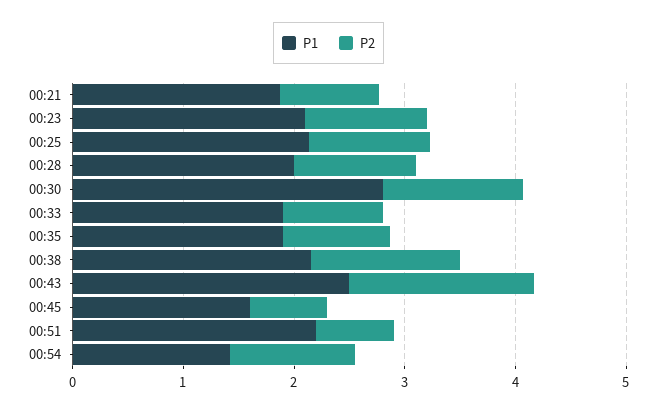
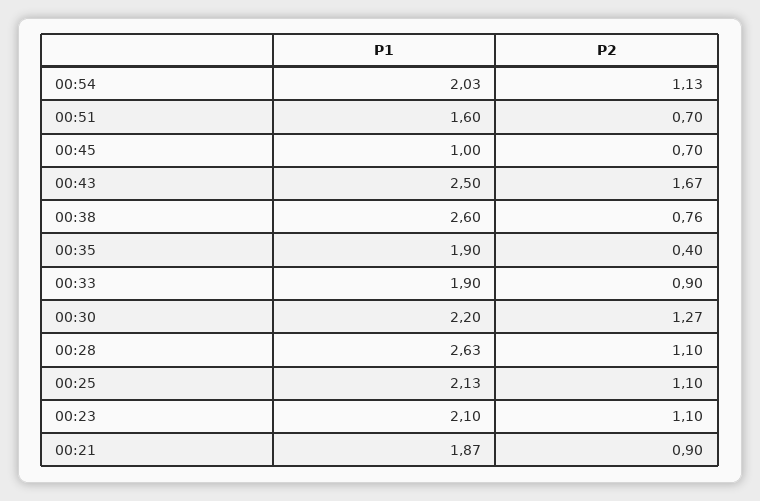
  {
    "P1": {
      "00:21": 1.87,
      "00:23": 2.1,
      "00:25": 2.13,
-     "00:28": 2,
+     "00:28": 2.63,
-     "00:30": 2.8,
+     "00:30": 2.2,
      "00:33": 1.9,
      "00:35": 1.9,
-     "00:38": 2.2,
+     "00:38": 2.6,
      "00:43": 2.5,
-     "00:45": 1.6,
+     "00:45": 1,
-     "00:51": 2.2,
+     "00:51": 1.6,
-     "00:54": 1.4
+     "00:54": 2.03
    },
    "P2": {
      "00:21": 0.9,
      "00:23": 1.1,
      "00:25": 1.1,
      "00:28": 1.1,
      "00:30": 1.27,
      "00:33": 0.9,
-     "00:35": 1,
+     "00:35": 0.4,
-     "00:38": 1.4,
+     "00:38": 0.76,
      "00:43": 1.67,
      "00:45": 0.7,
      "00:51": 0.7,
      "00:54": 1.13
    }
  }

